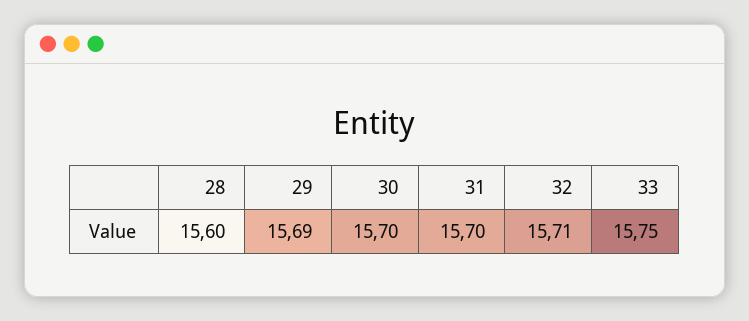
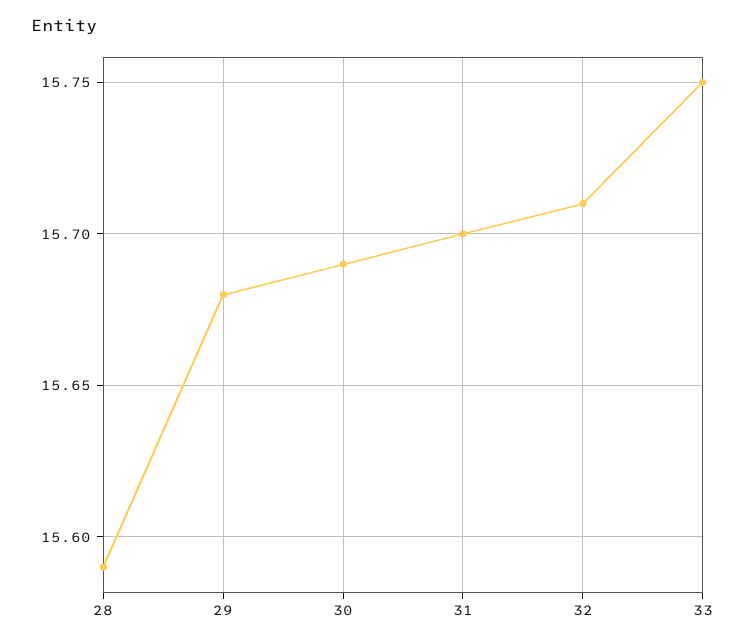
  {
-   "28": 15.6,
+   "28": 15.59,
-   "29": 15.69,
+   "29": 15.68,
-   "30": 15.7,
+   "30": 15.69,
    "31": 15.7,
    "32": 15.71,
    "33": 15.75
  }

